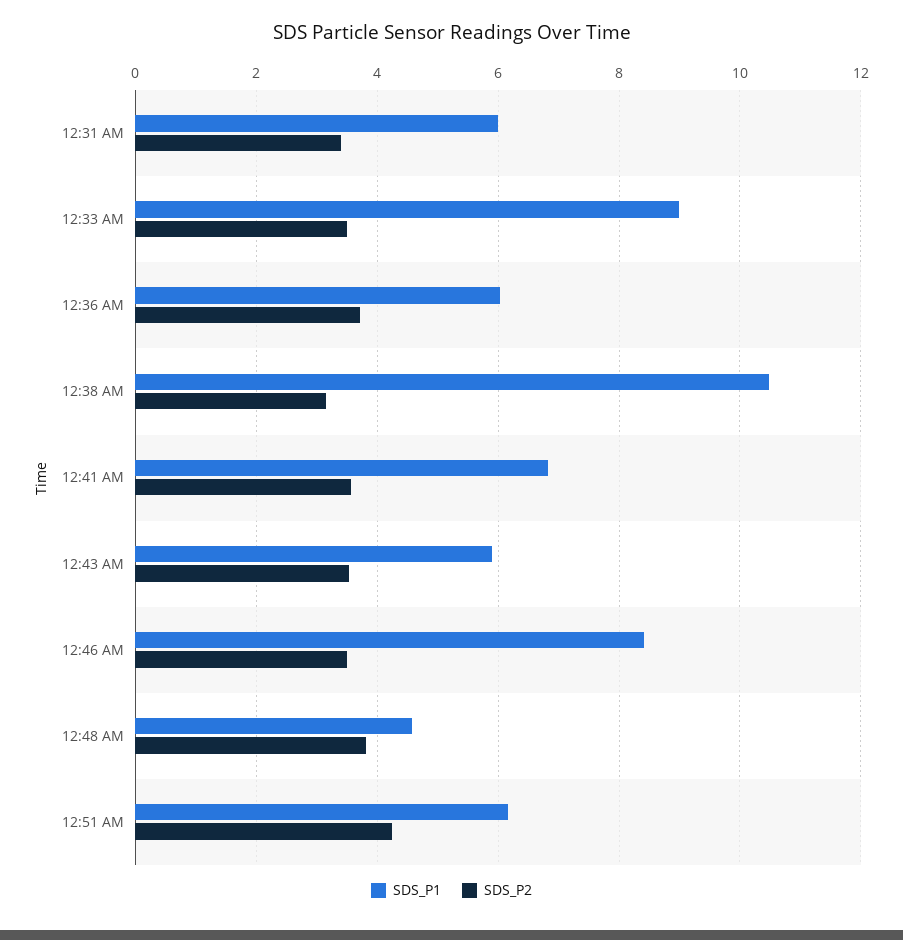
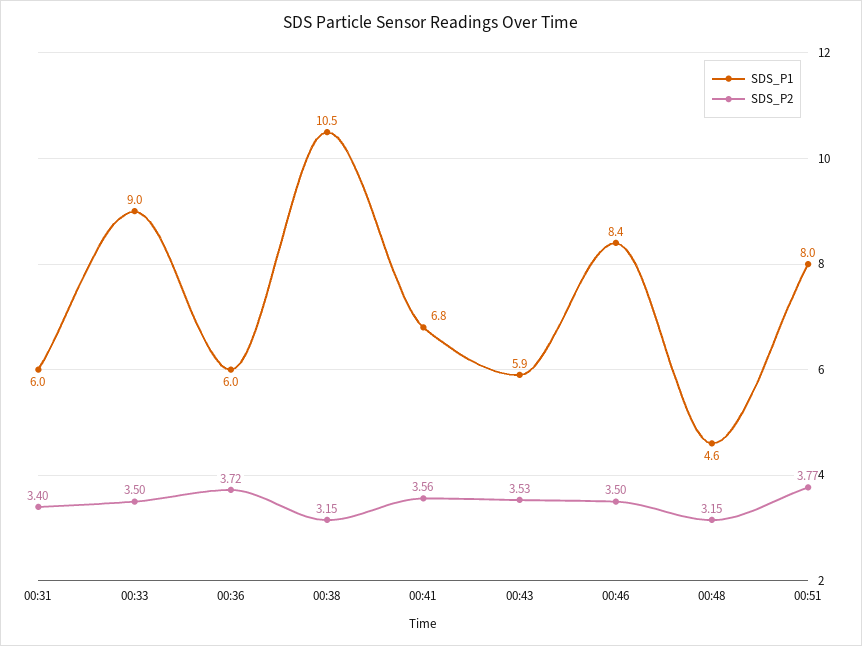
  {
    "SDS_P1": {
      "12:31 AM": 6,
      "12:33 AM": 9,
      "12:36 AM": 6,
      "12:38 AM": 10.5,
      "12:41 AM": 6.8,
      "12:43 AM": 5.9,
      "12:46 AM": 8.4,
      "12:48 AM": 4.6,
-     "12:51 AM": 6.2
+     "12:51 AM": 8
    },
    "SDS_P2": {
      "12:31 AM": 3.4,
      "12:33 AM": 3.5,
      "12:36 AM": 3.72,
      "12:38 AM": 3.15,
      "12:41 AM": 3.56,
      "12:43 AM": 3.53,
      "12:46 AM": 3.5,
-     "12:48 AM": 3.8,
+     "12:48 AM": 3.15,
-     "12:51 AM": 4.2
+     "12:51 AM": 3.77
    }
  }

